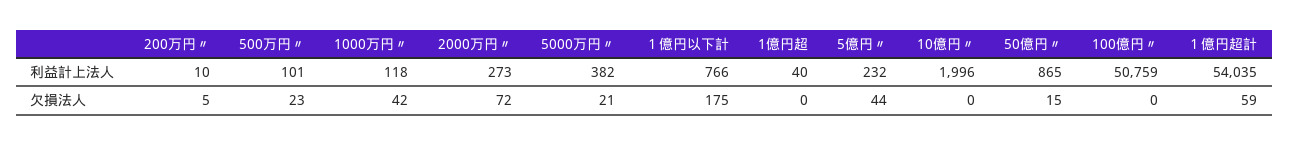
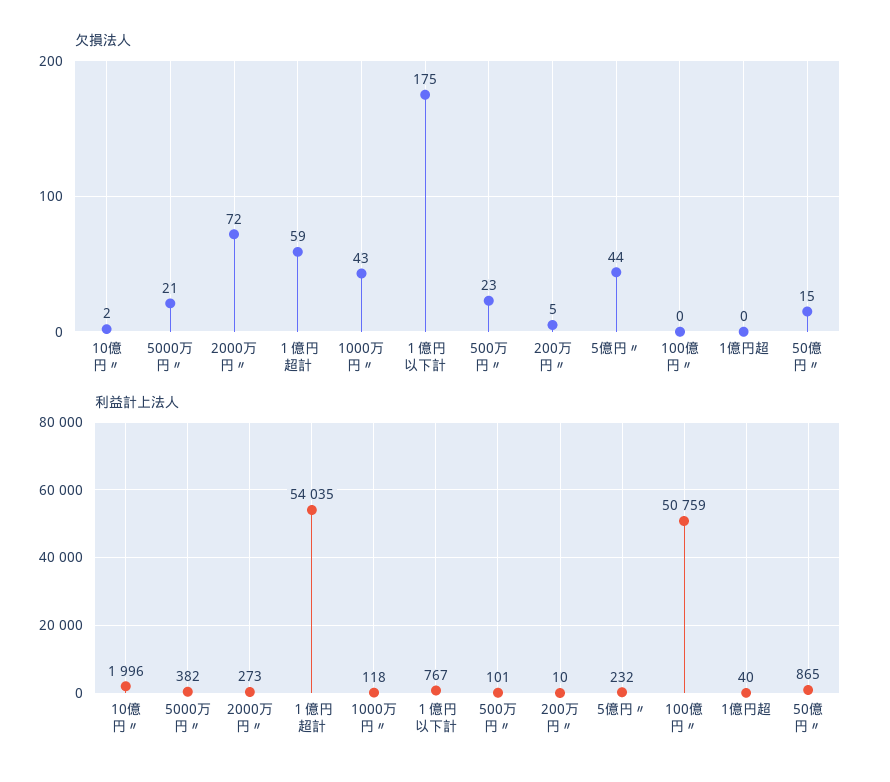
  {
    "利益計上法人": {
      "200万円〃": 10,
      "500万円〃": 101,
      "1000万円〃": 118,
      "2000万円〃": 273,
      "5000万円〃": 382,
-     "１億円以下計": 766,
+     "１億円以下計": 767,
      "1億円超": 40,
      "5億円〃": 232,
      "10億円〃": 1996,
      "50億円〃": 865,
      "100億円〃": 50759,
      "１億円超計": 54035
    },
    "欠損法人": {
      "200万円〃": 5,
      "500万円〃": 23,
-     "1000万円〃": 42,
+     "1000万円〃": 43,
      "2000万円〃": 72,
      "5000万円〃": 21,
      "１億円以下計": 175,
      "1億円超": 0,
      "5億円〃": 44,
-     "10億円〃": 0,
+     "10億円〃": 2,
      "50億円〃": 15,
      "100億円〃": 0,
      "１億円超計": 59
    }
  }

